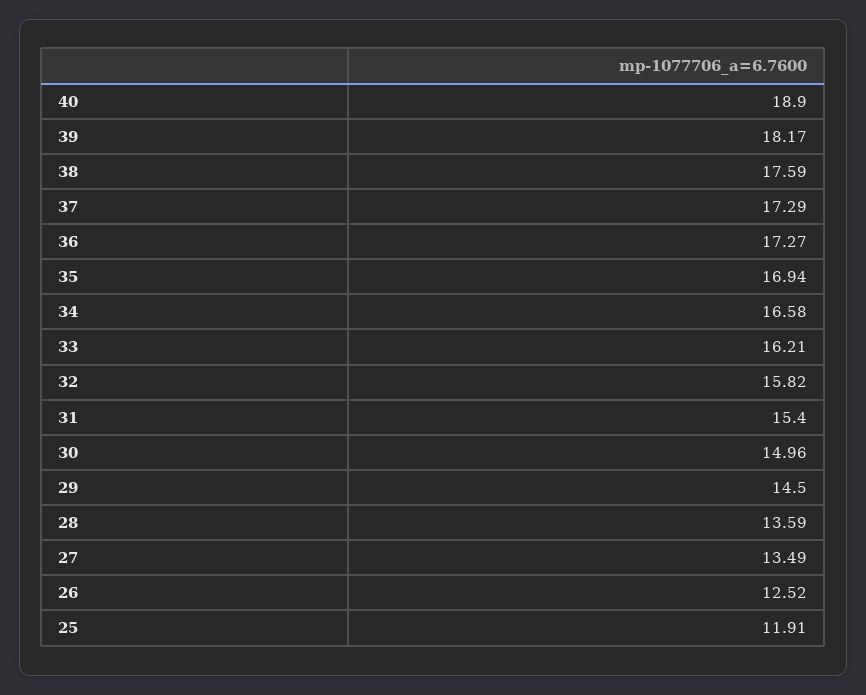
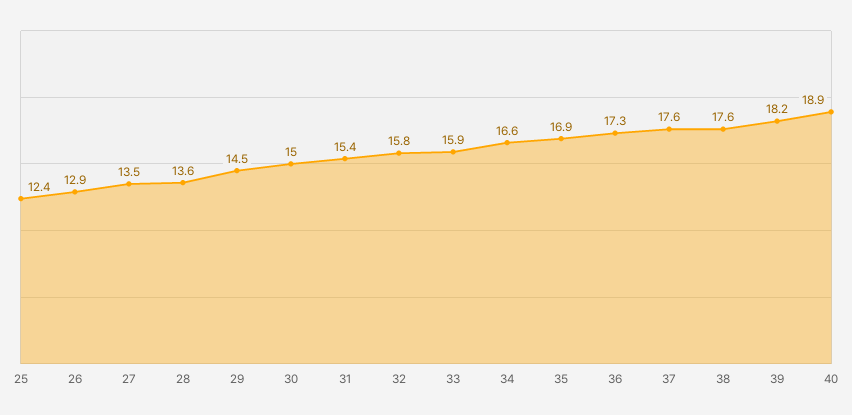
  {
    "40": 18.9,
    "39": 18.17,
    "38": 17.59,
-   "37": 17.29,
+   "37": 17.6,
    "36": 17.27,
    "35": 16.94,
    "34": 16.58,
-   "33": 16.21,
+   "33": 15.9,
    "32": 15.82,
    "31": 15.4,
    "30": 14.96,
    "29": 14.5,
    "28": 13.59,
    "27": 13.49,
-   "26": 12.52,
+   "26": 12.9,
-   "25": 11.91
+   "25": 12.4
  }

